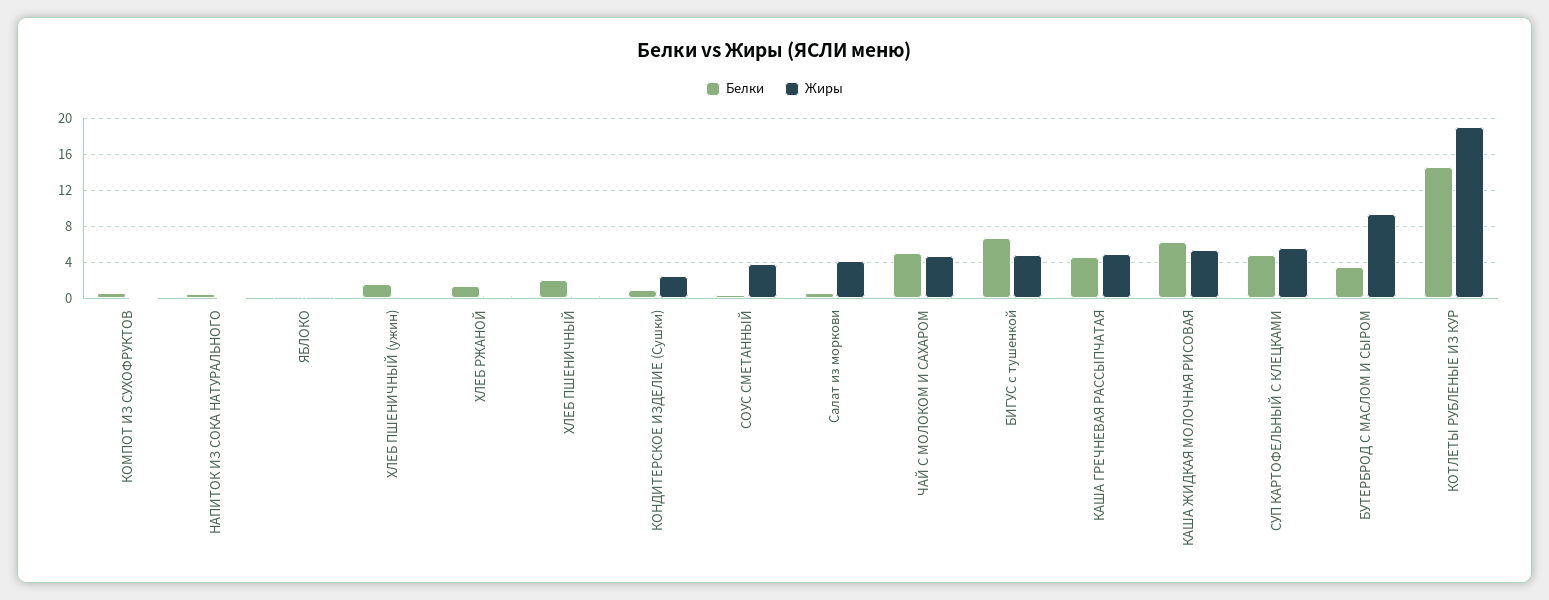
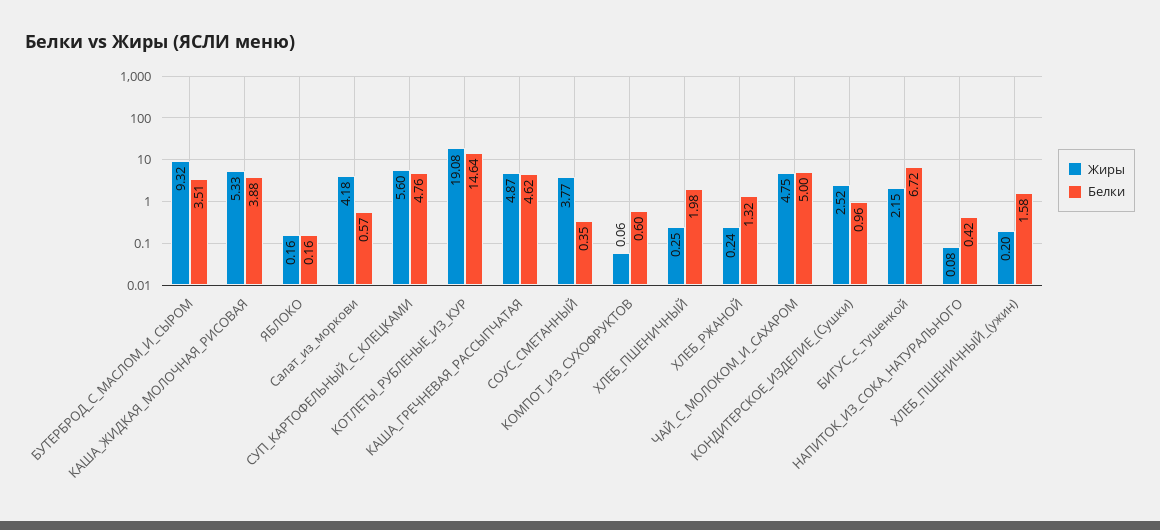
  {
    "Белки": {
      "КОМПОТ ИЗ СУХОФРУКТОВ": 0.6,
      "НАПИТОК ИЗ СОКА НАТУРАЛЬНОГО": 0.42,
      "ЯБЛОКО": 0.16,
      "ХЛЕБ ПШЕНИЧНЫЙ (ужин)": 1.58,
      "ХЛЕБ РЖАНОЙ": 1.32,
      "ХЛЕБ ПШЕНИЧНЫЙ": 1.98,
      "КОНДИТЕРСКОЕ ИЗДЕЛИЕ (Сушки)": 0.96,
      "СОУС СМЕТАННЫЙ": 0.35,
      "Салат из моркови": 0.57,
      "ЧАЙ С МОЛОКОМ И САХАРОМ": 5,
      "БИГУС с тушенкой": 6.72,
      "КАША ГРЕЧНЕВАЯ РАССЫПЧАТАЯ": 4.62,
-     "КАША ЖИДКАЯ МОЛОЧНАЯ РИСОВАЯ": 6,
+     "КАША ЖИДКАЯ МОЛОЧНАЯ РИСОВАЯ": 3.88,
      "СУП КАРТОФЕЛЬНЫЙ С КЛЕЦКАМИ": 4.76,
      "БУТЕРБРОД С МАСЛОМ И СЫРОМ": 3.51,
      "КОТЛЕТЫ РУБЛЕНЫЕ ИЗ КУР": 14.64
    },
    "Жиры": {
      "КОМПОТ ИЗ СУХОФРУКТОВ": 0.06,
      "НАПИТОК ИЗ СОКА НАТУРАЛЬНОГО": 0.08,
      "ЯБЛОКО": 0.16,
      "ХЛЕБ ПШЕНИЧНЫЙ (ужин)": 0.2,
      "ХЛЕБ РЖАНОЙ": 0.24,
      "ХЛЕБ ПШЕНИЧНЫЙ": 0.25,
      "КОНДИТЕРСКОЕ ИЗДЕЛИЕ (Сушки)": 2.52,
      "СОУС СМЕТАННЫЙ": 3.77,
      "Салат из моркови": 4.18,
      "ЧАЙ С МОЛОКОМ И САХАРОМ": 4.75,
-     "БИГУС с тушенкой": 5,
+     "БИГУС с тушенкой": 2.15,
      "КАША ГРЕЧНЕВАЯ РАССЫПЧАТАЯ": 4.87,
      "КАША ЖИДКАЯ МОЛОЧНАЯ РИСОВАЯ": 5.33,
      "СУП КАРТОФЕЛЬНЫЙ С КЛЕЦКАМИ": 5.6,
      "БУТЕРБРОД С МАСЛОМ И СЫРОМ": 9.32,
      "КОТЛЕТЫ РУБЛЕНЫЕ ИЗ КУР": 19.08
    }
  }

